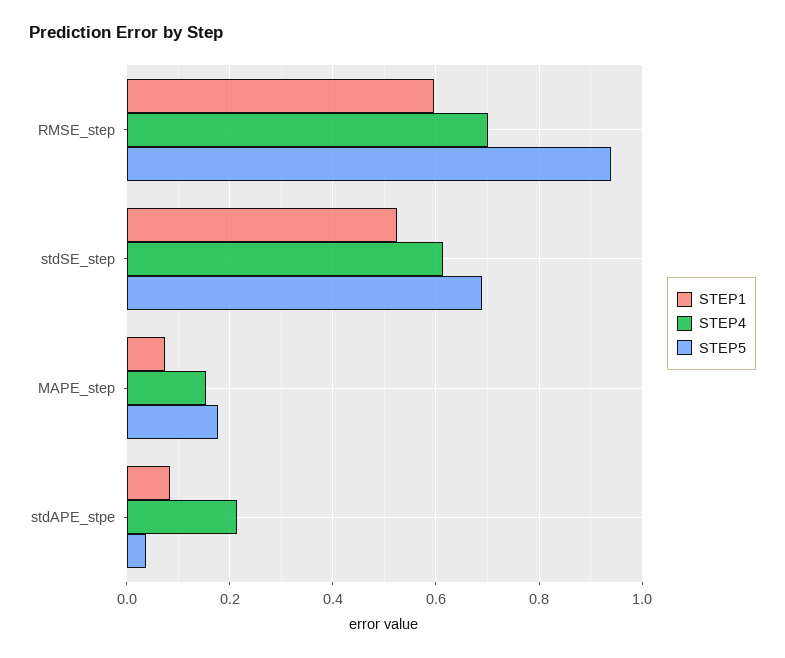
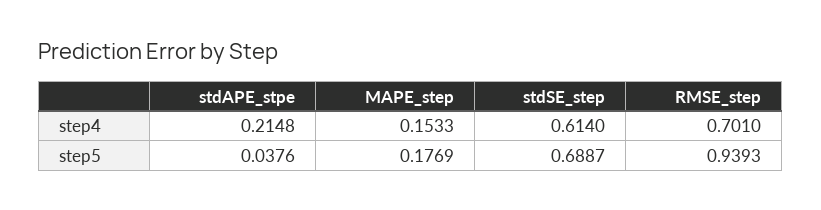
  {
-   "STEP1": {
-     "RMSE_step": 0.6,
-     "stdSE_step": 0.52,
-     "MAPE_step": 0.08,
-     "stdAPE_stpe": 0.08
-   },
    "STEP4": {
      "RMSE_step": 0.701,
      "stdSE_step": 0.614,
      "MAPE_step": 0.1533,
      "stdAPE_stpe": 0.2148
    },
    "STEP5": {
      "RMSE_step": 0.9393,
      "stdSE_step": 0.6887,
      "MAPE_step": 0.1769,
      "stdAPE_stpe": 0.0376
    }
  }

